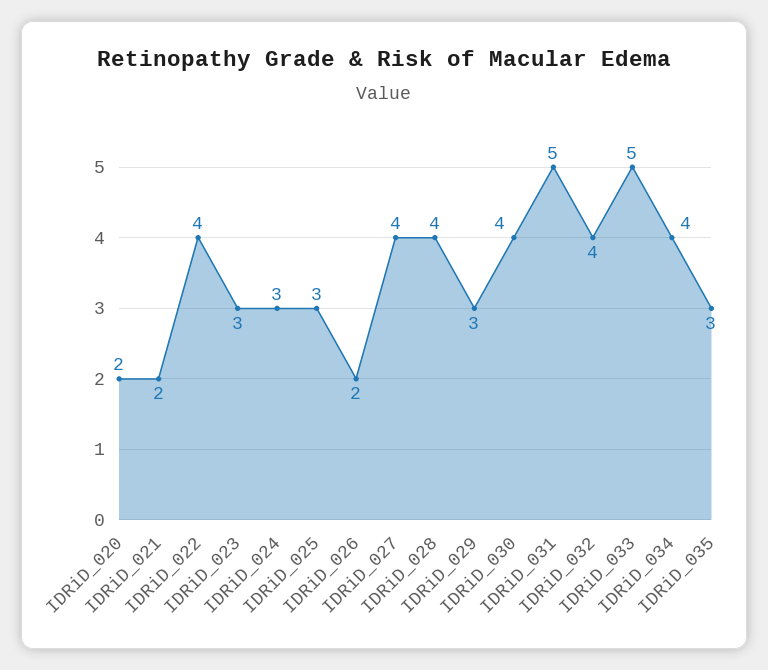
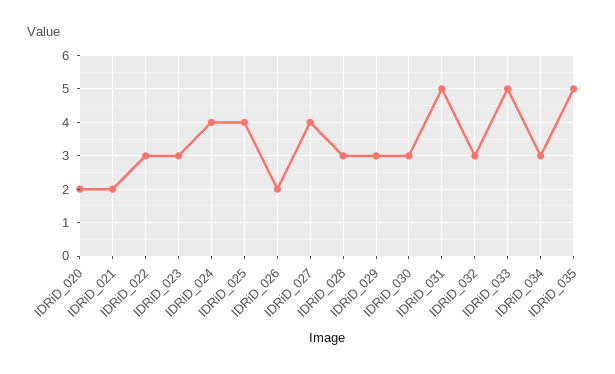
  {
    "IDRiD_020": 2,
    "IDRiD_021": 2,
-   "IDRiD_022": 4,
+   "IDRiD_022": 3,
    "IDRiD_023": 3,
-   "IDRiD_024": 3,
+   "IDRiD_024": 4,
-   "IDRiD_025": 3,
+   "IDRiD_025": 4,
    "IDRiD_026": 2,
    "IDRiD_027": 4,
-   "IDRiD_028": 4,
+   "IDRiD_028": 3,
    "IDRiD_029": 3,
-   "IDRiD_030": 4,
+   "IDRiD_030": 3,
    "IDRiD_031": 5,
-   "IDRiD_032": 4,
+   "IDRiD_032": 3,
    "IDRiD_033": 5,
-   "IDRiD_034": 4,
+   "IDRiD_034": 3,
-   "IDRiD_035": 3
+   "IDRiD_035": 5
  }

